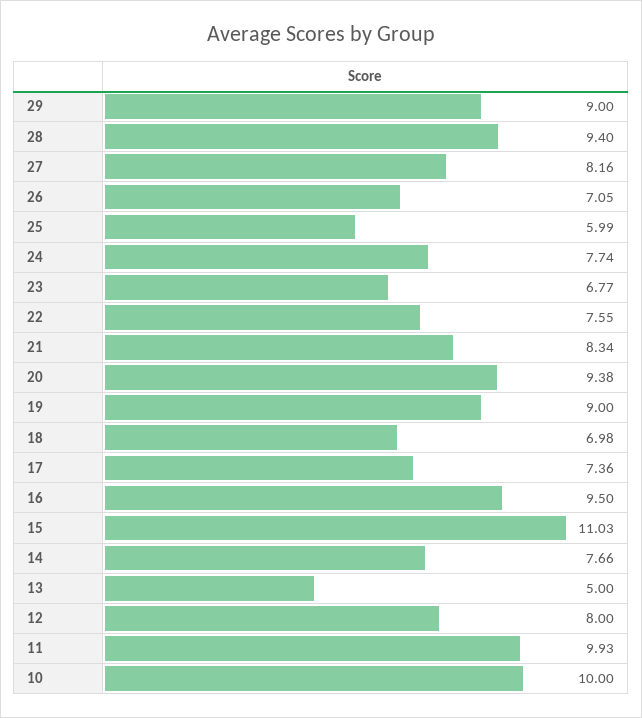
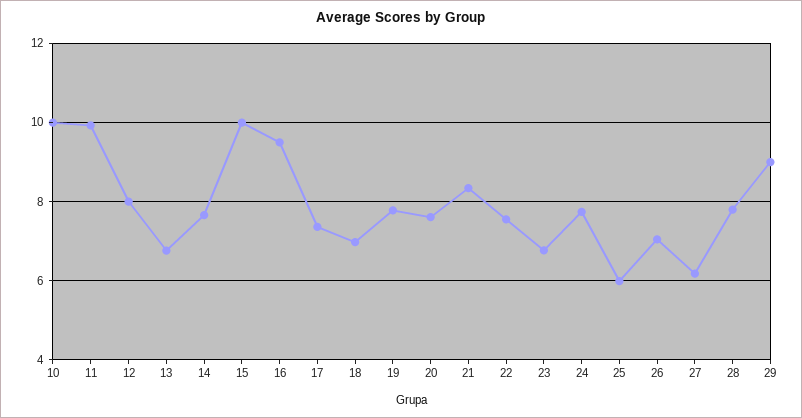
  {
    "29": 9,
-   "28": 9.4,
+   "28": 7.8,
-   "27": 8.16,
+   "27": 6.2,
    "26": 7.05,
    "25": 5.99,
    "24": 7.74,
    "23": 6.77,
    "22": 7.55,
    "21": 8.34,
-   "20": 9.38,
+   "20": 7.6,
-   "19": 9,
+   "19": 7.8,
    "18": 6.98,
    "17": 7.36,
    "16": 9.5,
-   "15": 11.03,
+   "15": 10,
    "14": 7.66,
-   "13": 5,
+   "13": 6.8,
    "12": 8,
    "11": 9.93,
    "10": 10
  }

